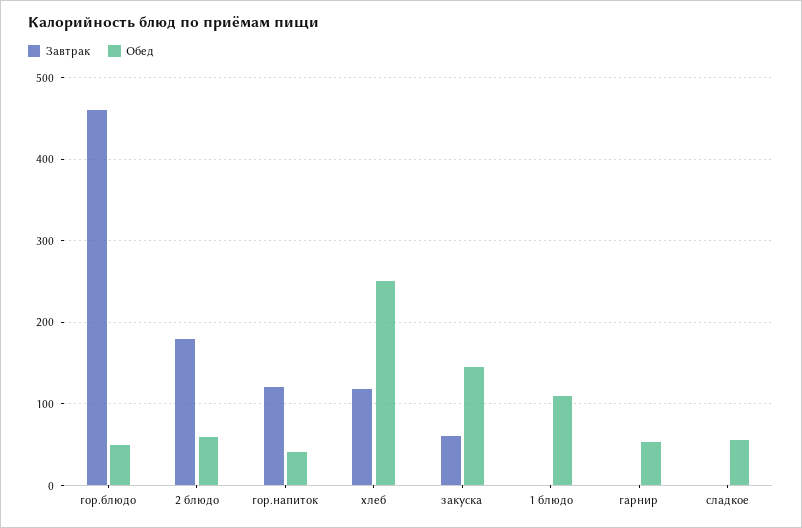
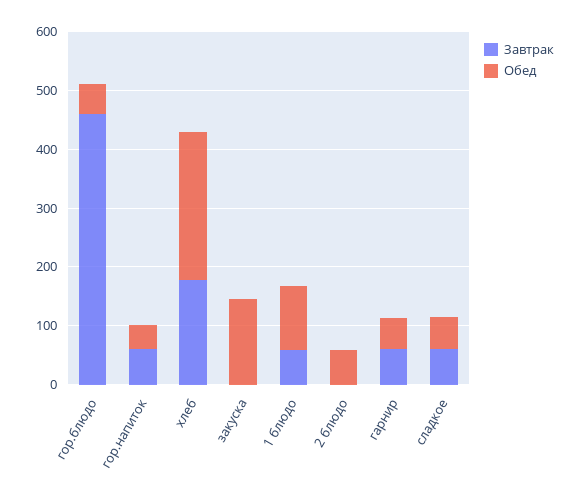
  {
    "Завтрак": {
      "гор.блюдо": 460,
-     "2 блюдо": 180,
+     "2 блюдо": 0,
-     "гор.напиток": 120,
+     "гор.напиток": 60,
-     "хлеб": 120,
+     "хлеб": 180,
-     "закуска": 60,
+     "закуска": 0,
-     "1 блюдо": 0,
+     "1 блюдо": 60,
-     "гарнир": 0,
+     "гарнир": 60,
-     "сладкое": 0
+     "сладкое": 60
    },
    "Обед": {
      "гор.блюдо": 50,
      "2 блюдо": 60,
      "гор.напиток": 40,
      "хлеб": 250,
      "закуска": 150,
      "1 блюдо": 110,
      "гарнир": 50,
      "сладкое": 60
    }
  }

